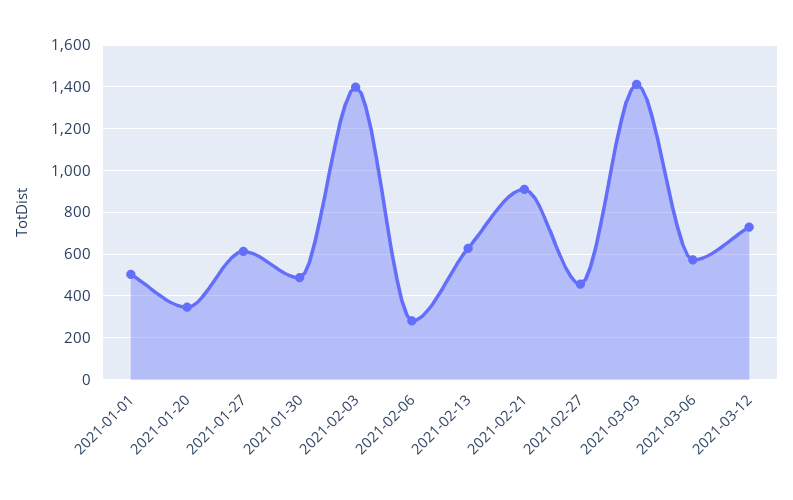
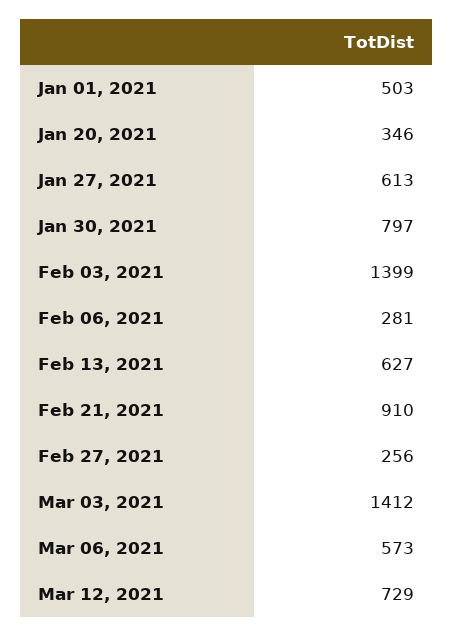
  {
    "2021-01-01": 503,
    "2021-01-20": 346,
    "2021-01-27": 613,
-   "2021-01-30": 500,
+   "2021-01-30": 797,
    "2021-02-03": 1399,
    "2021-02-06": 281,
    "2021-02-13": 627,
    "2021-02-21": 910,
-   "2021-02-27": 450,
+   "2021-02-27": 256,
    "2021-03-03": 1412,
    "2021-03-06": 573,
    "2021-03-12": 729
  }

